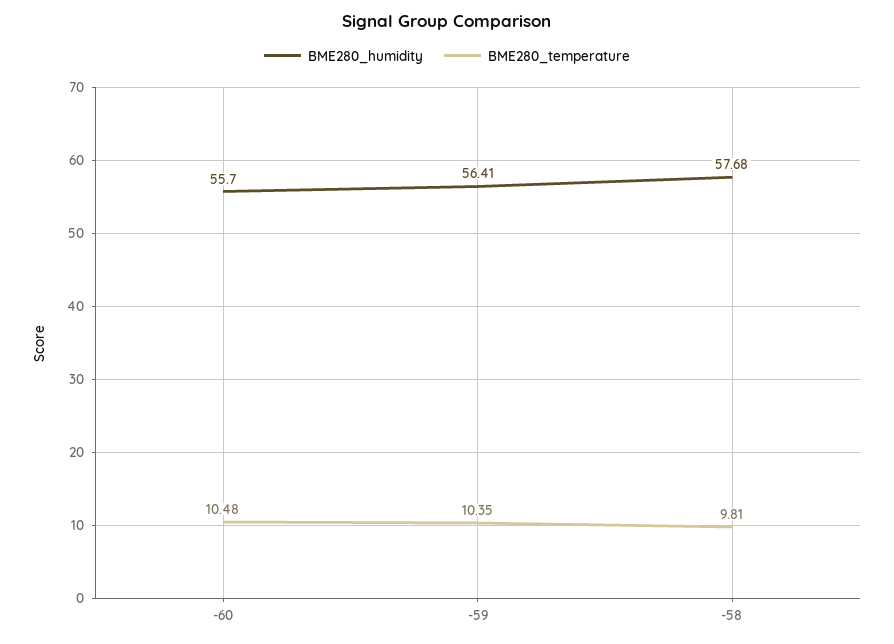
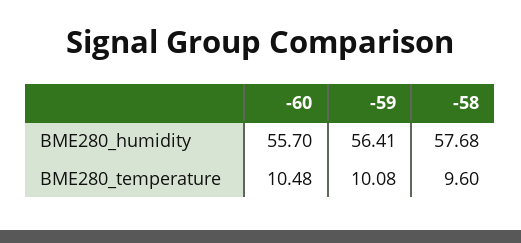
  {
    "BME280_humidity": {
      "-60": 55.7,
      "-59": 56.41,
      "-58": 57.68
    },
    "BME280_temperature": {
      "-60": 10.48,
-     "-59": 10.35,
+     "-59": 10.08,
-     "-58": 9.81
+     "-58": 9.6
    }
  }

